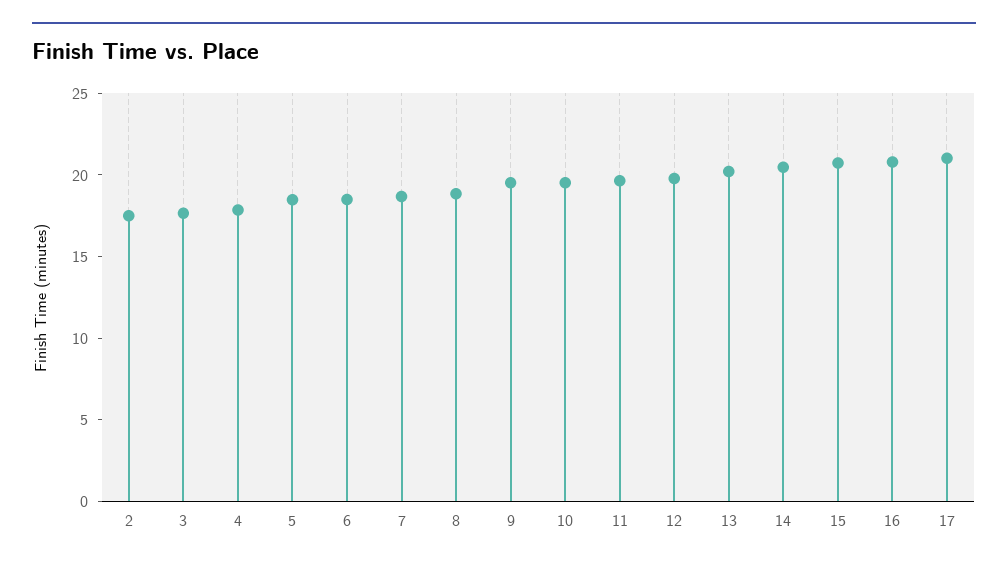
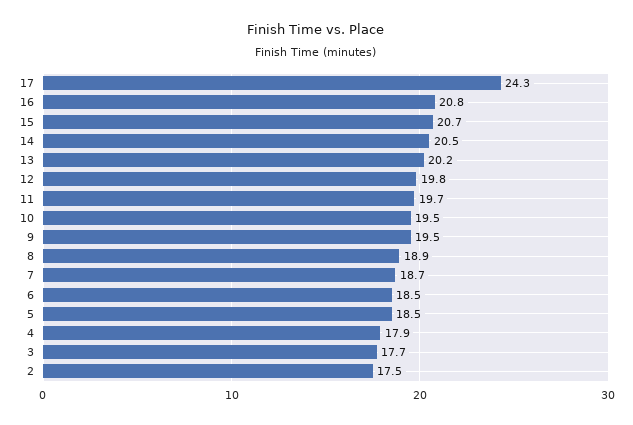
  {
    "2": 17.5,
    "3": 17.7,
    "4": 17.9,
    "5": 18.5,
    "6": 18.5,
    "7": 18.7,
    "8": 18.9,
    "9": 19.5,
    "10": 19.5,
    "11": 19.7,
    "12": 19.8,
    "13": 20.2,
    "14": 20.5,
    "15": 20.7,
    "16": 20.8,
-   "17": 21
+   "17": 24.3
  }

